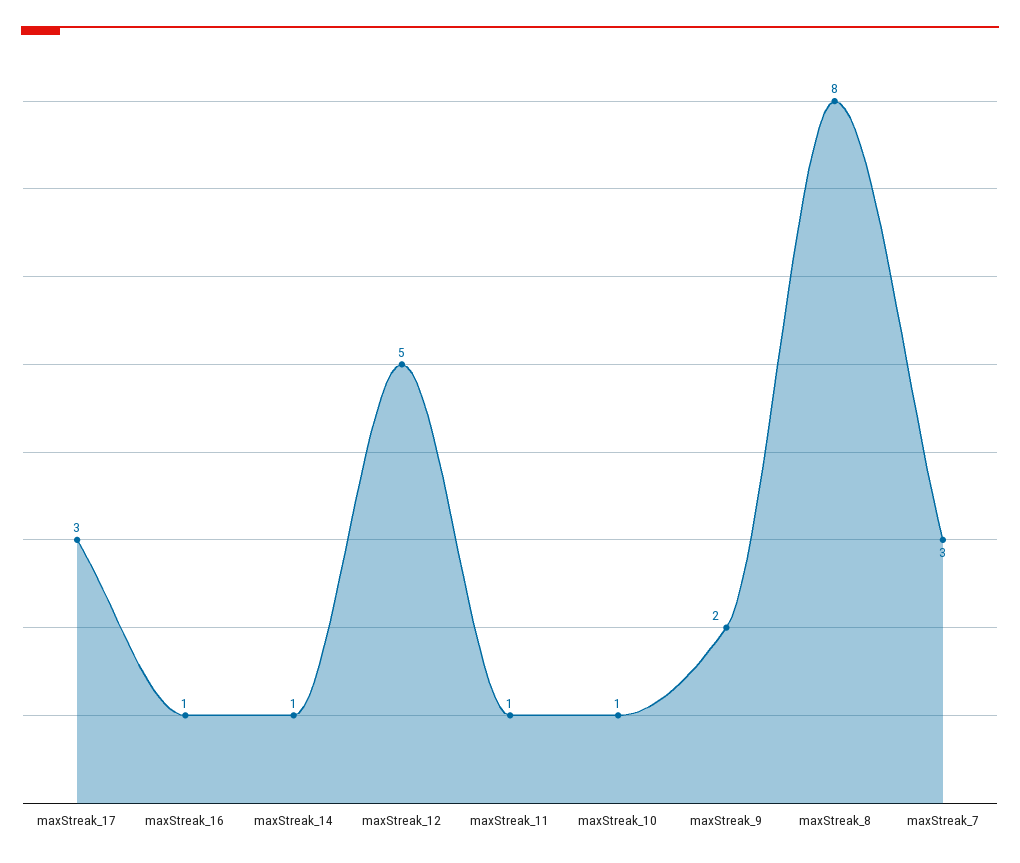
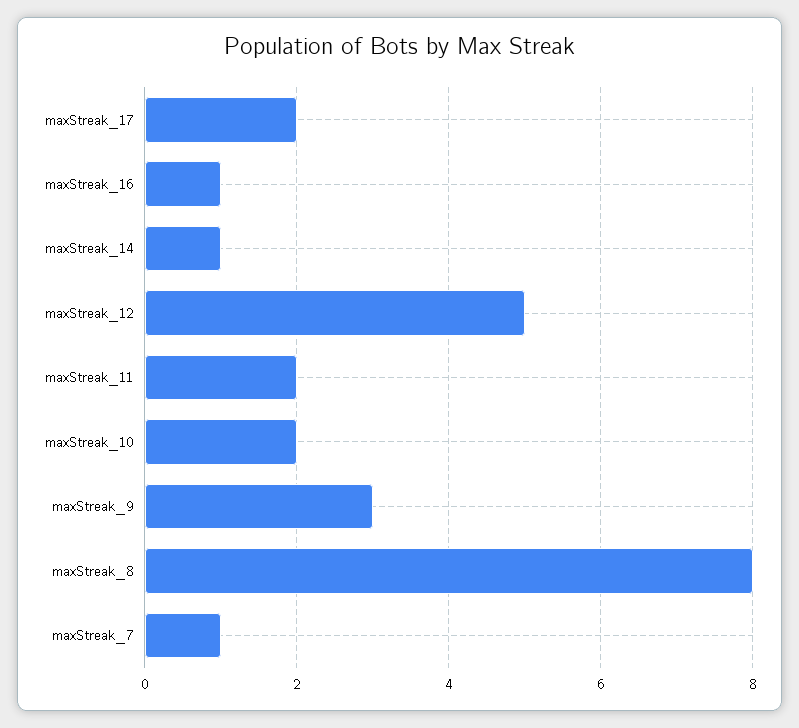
  {
-   "maxStreak_17": 3,
+   "maxStreak_17": 2,
    "maxStreak_16": 1,
    "maxStreak_14": 1,
    "maxStreak_12": 5,
-   "maxStreak_11": 1,
+   "maxStreak_11": 2,
-   "maxStreak_10": 1,
+   "maxStreak_10": 2,
-   "maxStreak_9": 2,
+   "maxStreak_9": 3,
    "maxStreak_8": 8,
-   "maxStreak_7": 3
+   "maxStreak_7": 1
  }

